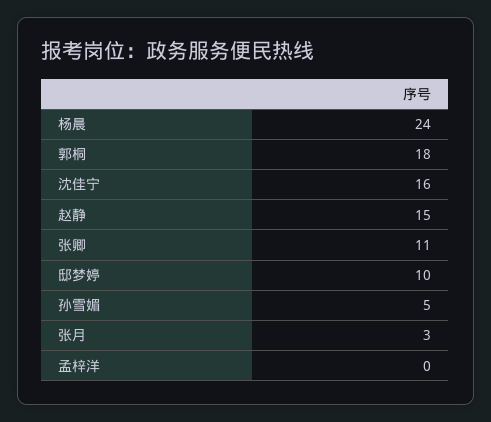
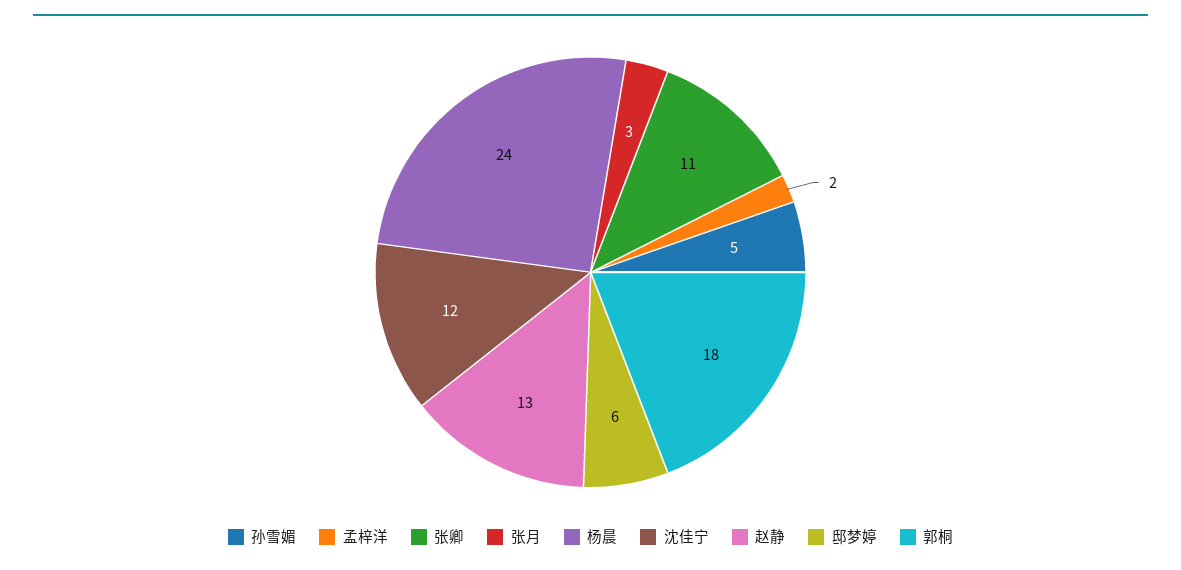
  {
    "杨晨": 24,
    "郭桐": 18,
-   "沈佳宁": 16,
+   "沈佳宁": 12,
-   "赵静": 15,
+   "赵静": 13,
    "张卿": 11,
-   "邸梦婷": 10,
+   "邸梦婷": 6,
    "孙雪媚": 5,
    "张月": 3,
-   "孟梓洋": 0
+   "孟梓洋": 2
  }

